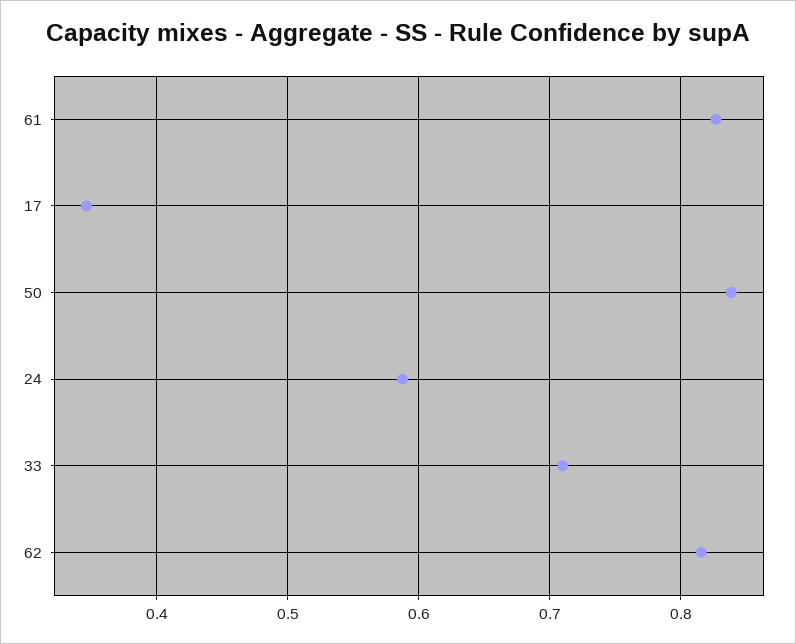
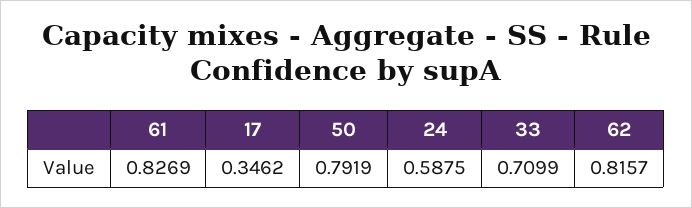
  {
    "61": 0.8269,
    "17": 0.3462,
-   "50": 0.84,
+   "50": 0.7919,
    "24": 0.5875,
    "33": 0.7099,
    "62": 0.8157
  }

